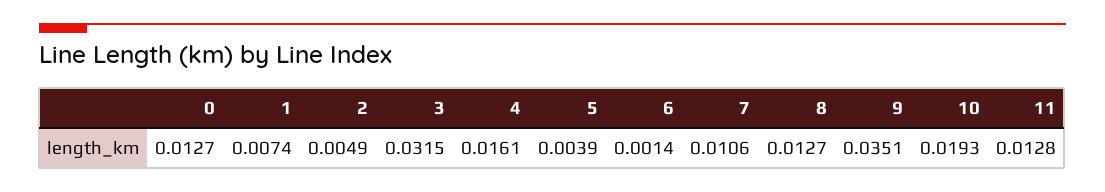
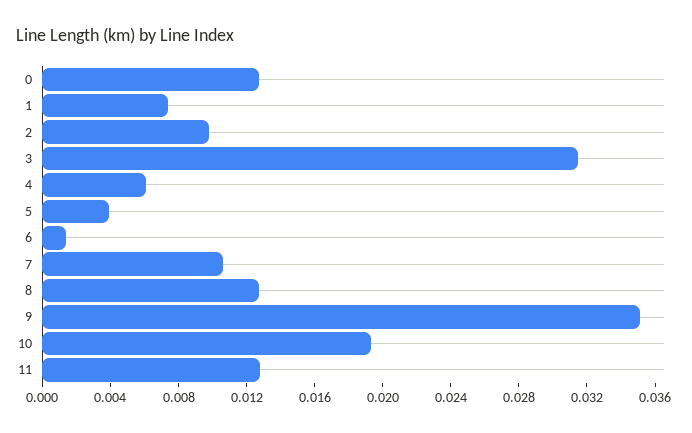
  {
    "0": 0.0127,
    "1": 0.0074,
-   "2": 0.0049,
+   "2": 0.01,
    "3": 0.0315,
-   "4": 0.0161,
+   "4": 0.006,
    "5": 0.0039,
    "6": 0.0014,
    "7": 0.0106,
    "8": 0.0127,
    "9": 0.0351,
    "10": 0.0193,
    "11": 0.0128
  }

